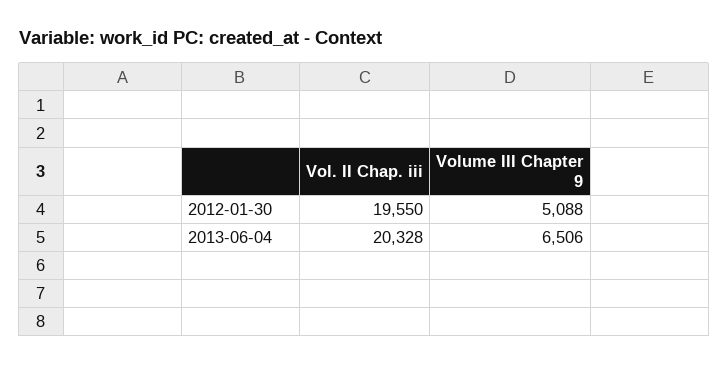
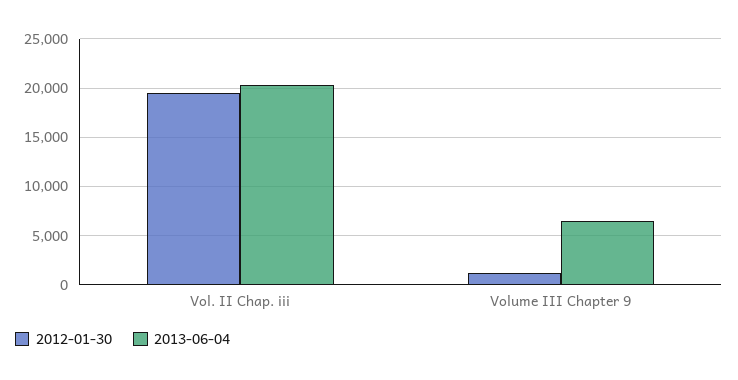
  {
    "2012-01-30": {
      "Vol. II Chap. iii": 19550,
-     "Volume III Chapter 9": 5088
+     "Volume III Chapter 9": 1000
    },
    "2013-06-04": {
      "Vol. II Chap. iii": 20328,
      "Volume III Chapter 9": 6506
    }
  }

